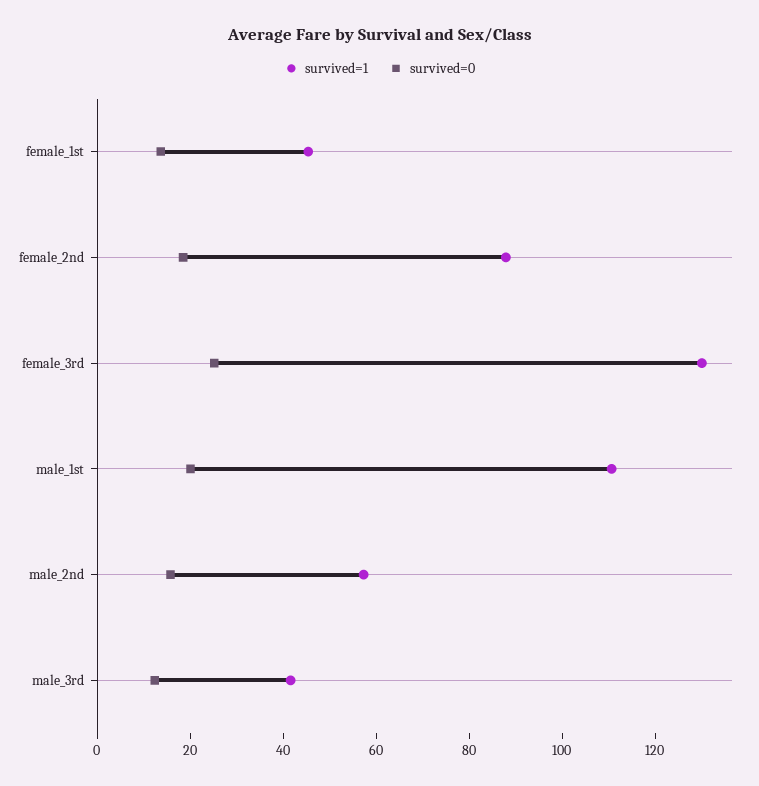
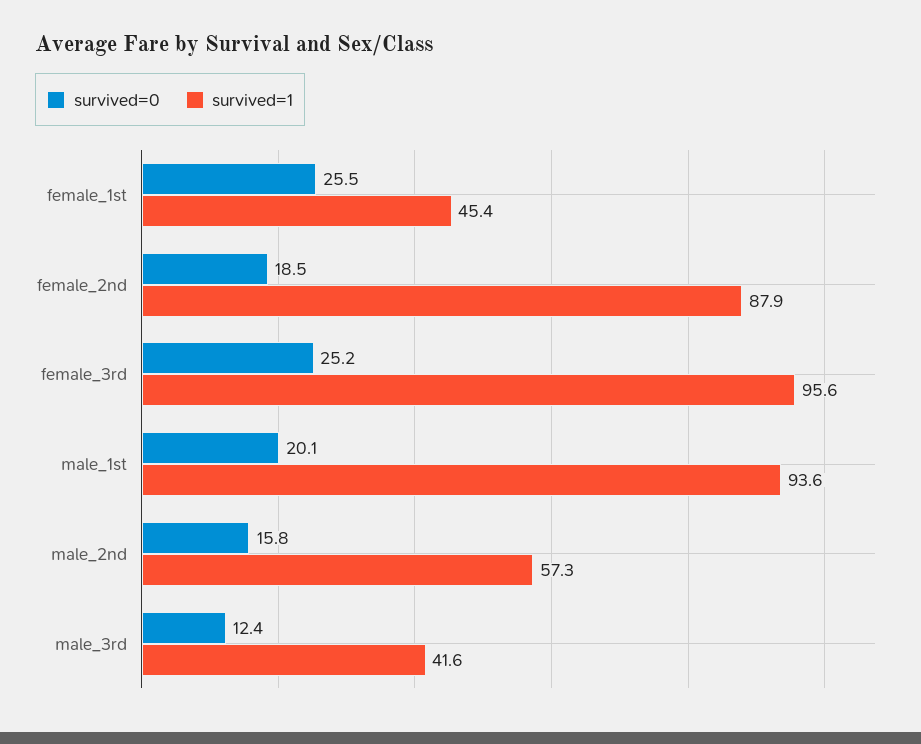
  {
    "survived=1": {
      "female_1st": 45.4,
      "female_2nd": 87.9,
-     "female_3rd": 130,
+     "female_3rd": 95.6,
-     "male_1st": 110,
+     "male_1st": 93.6,
      "male_2nd": 57.3,
      "male_3rd": 41.6
    },
    "survived=0": {
-     "female_1st": 15,
+     "female_1st": 25.5,
      "female_2nd": 18.5,
      "female_3rd": 25.2,
      "male_1st": 20.1,
      "male_2nd": 15.8,
      "male_3rd": 12.4
    }
  }

